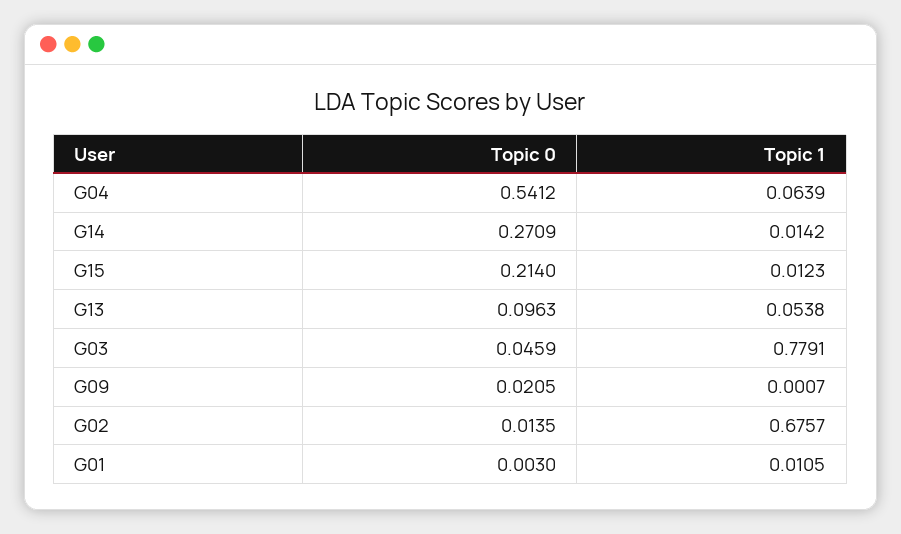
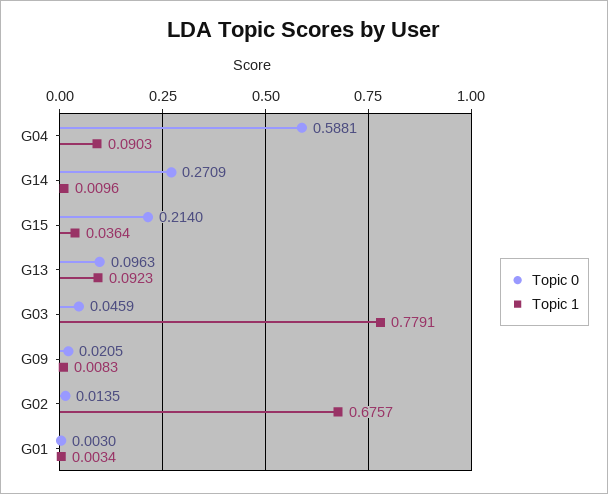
  {
    "Topic 0": {
-     "G04": 0.5412,
+     "G04": 0.5881,
      "G14": 0.2709,
      "G15": 0.214,
      "G13": 0.0963,
      "G03": 0.0459,
      "G09": 0.0205,
      "G02": 0.0135,
      "G01": 0.003
    },
    "Topic 1": {
-     "G04": 0.0639,
+     "G04": 0.0903,
-     "G14": 0.0142,
+     "G14": 0.0096,
-     "G15": 0.0123,
+     "G15": 0.0364,
-     "G13": 0.0538,
+     "G13": 0.0923,
      "G03": 0.7791,
-     "G09": 0.0007,
+     "G09": 0.0083,
      "G02": 0.6757,
-     "G01": 0.0105
+     "G01": 0.0034
    }
  }

